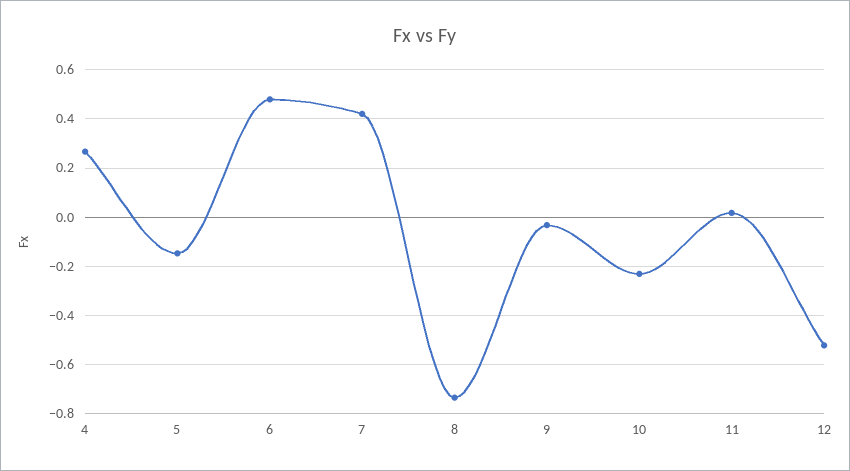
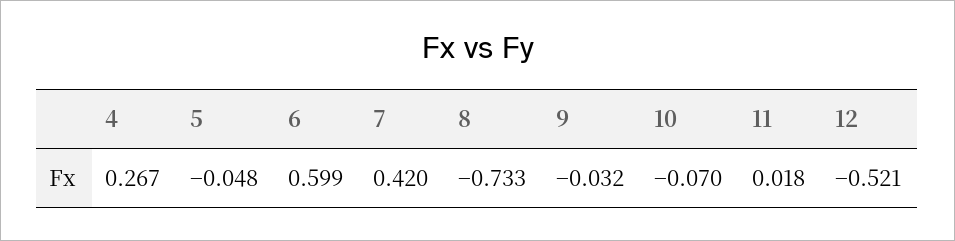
  {
    "4": 0.267,
-   "5": -0.15,
+   "5": -0.048,
-   "6": 0.475,
+   "6": 0.599,
    "7": 0.42,
    "8": -0.733,
    "9": -0.032,
-   "10": -0.225,
+   "10": -0.07,
    "11": 0.018,
    "12": -0.521
  }

